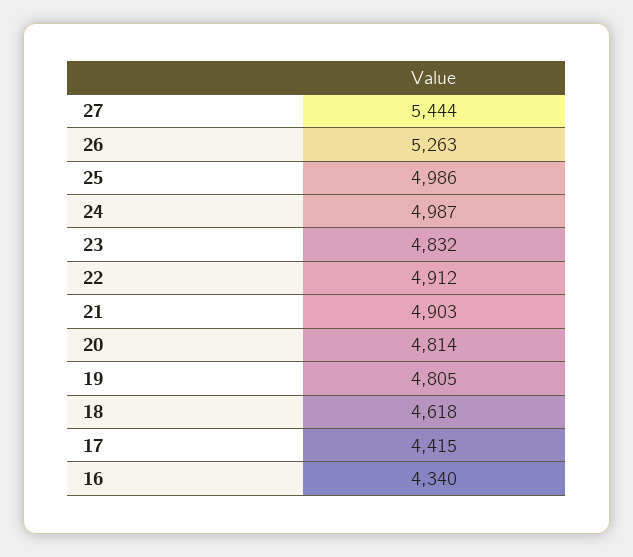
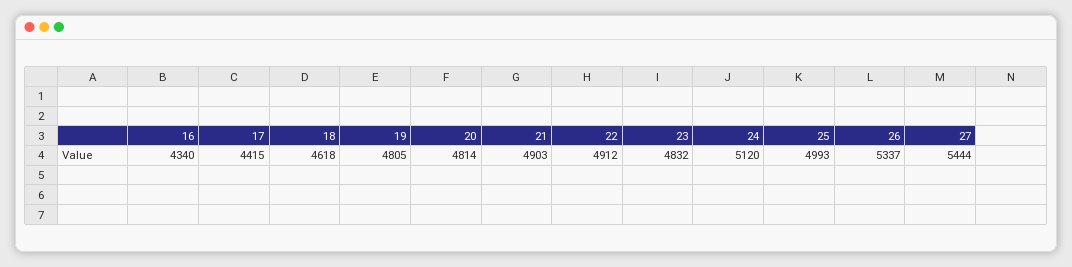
  {
    "27": 5444,
-   "26": 5263,
+   "26": 5337,
-   "25": 4986,
+   "25": 4993,
-   "24": 4987,
+   "24": 5120,
    "23": 4832,
    "22": 4912,
    "21": 4903,
    "20": 4814,
    "19": 4805,
    "18": 4618,
    "17": 4415,
    "16": 4340
  }

